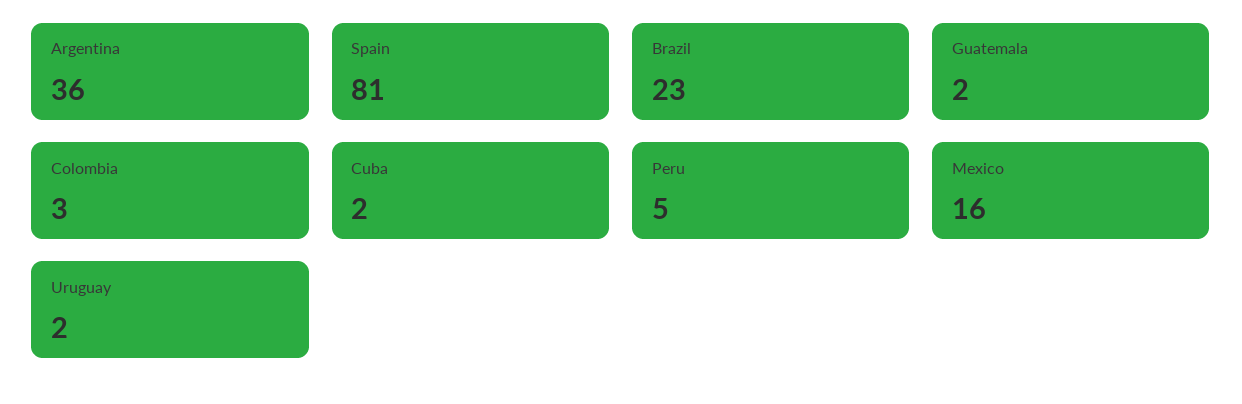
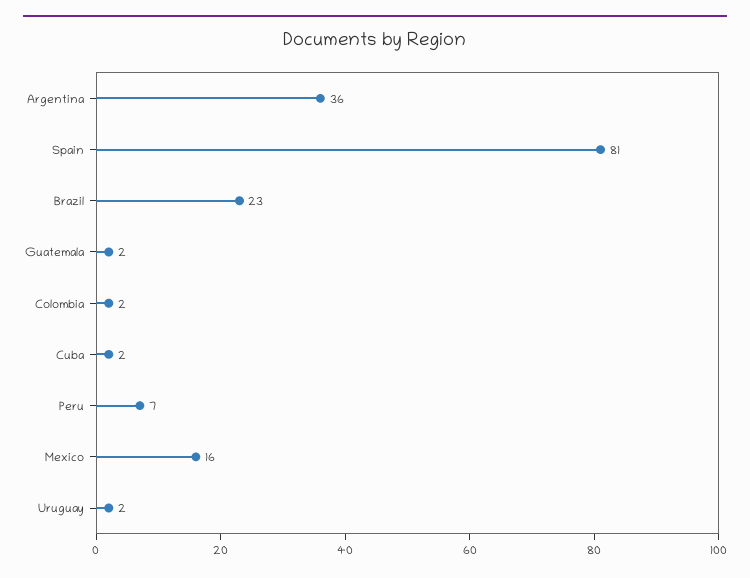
  {
    "Argentina": 36,
    "Spain": 81,
    "Brazil": 23,
    "Guatemala": 2,
-   "Colombia": 3,
+   "Colombia": 2,
    "Cuba": 2,
-   "Peru": 5,
+   "Peru": 7,
    "Mexico": 16,
    "Uruguay": 2
  }

